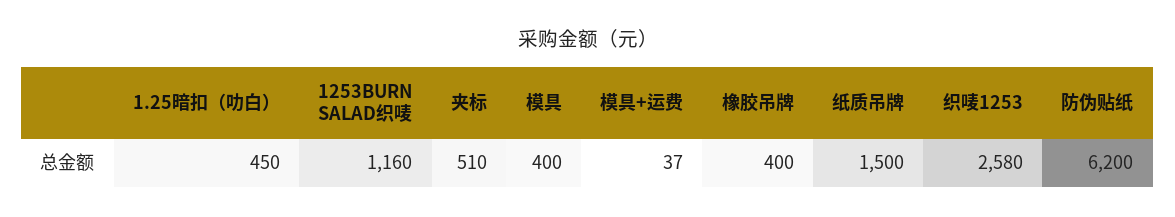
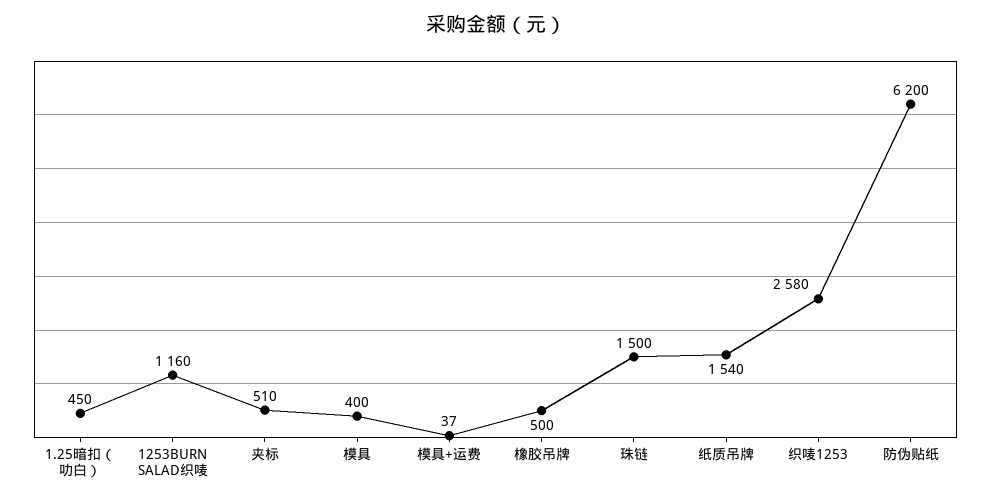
  {
    "1.25暗扣（叻白）": 450,
    "1253BURN SALAD织唛": 1160,
    "夹标": 510,
    "模具": 400,
    "模具+运费": 37,
-   "橡胶吊牌": 400,
+   "橡胶吊牌": 500,
-   "纸质吊牌": 1500,
+   "纸质吊牌": 1540,
    "织唛1253": 2580,
-   "防伪贴纸": 6200
+   "防伪贴纸": 6200,
+   "珠链": 1500
  }

